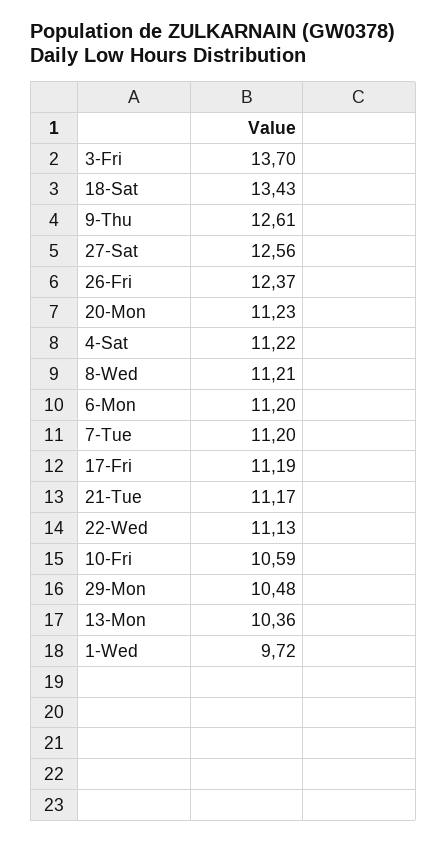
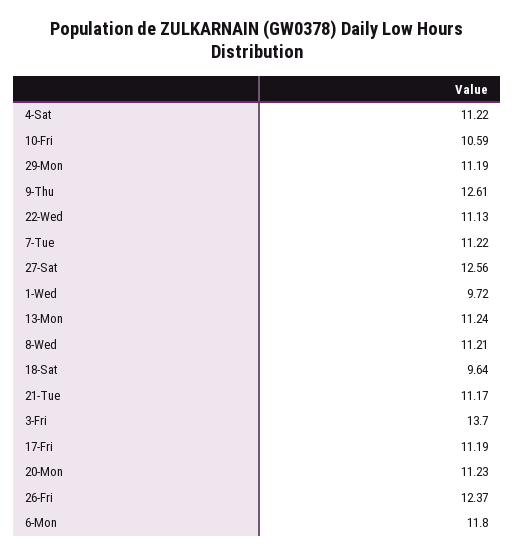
  {
    "3-Fri": 13.7,
-   "18-Sat": 13.43,
+   "18-Sat": 9.64,
    "9-Thu": 12.61,
    "27-Sat": 12.56,
    "26-Fri": 12.37,
    "20-Mon": 11.23,
    "4-Sat": 11.22,
    "8-Wed": 11.21,
-   "6-Mon": 11.2,
+   "6-Mon": 11.8,
-   "7-Tue": 11.2,
+   "7-Tue": 11.22,
    "17-Fri": 11.19,
    "21-Tue": 11.17,
    "22-Wed": 11.13,
    "10-Fri": 10.59,
-   "29-Mon": 10.48,
+   "29-Mon": 11.19,
-   "13-Mon": 10.36,
+   "13-Mon": 11.24,
    "1-Wed": 9.72
  }

